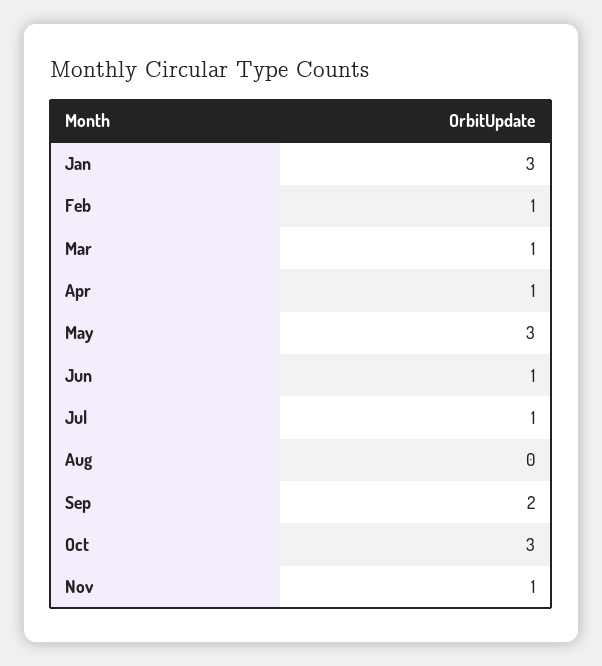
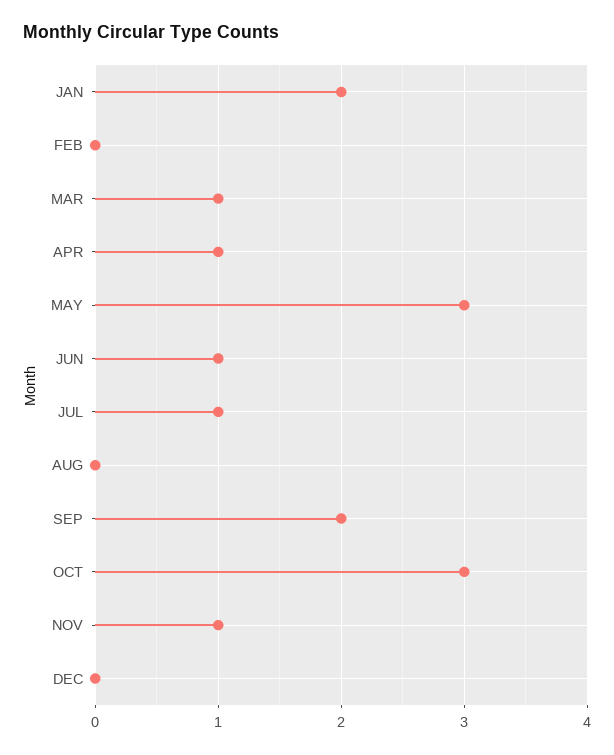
  {
-   "Jan": 3,
+   "Jan": 2,
-   "Feb": 1,
+   "Feb": 0,
    "Mar": 1,
    "Apr": 1,
    "May": 3,
    "Jun": 1,
    "Jul": 1,
    "Aug": 0,
    "Sep": 2,
    "Oct": 3,
-   "Nov": 1
+   "Nov": 1,
+   "DEC": 0
  }

